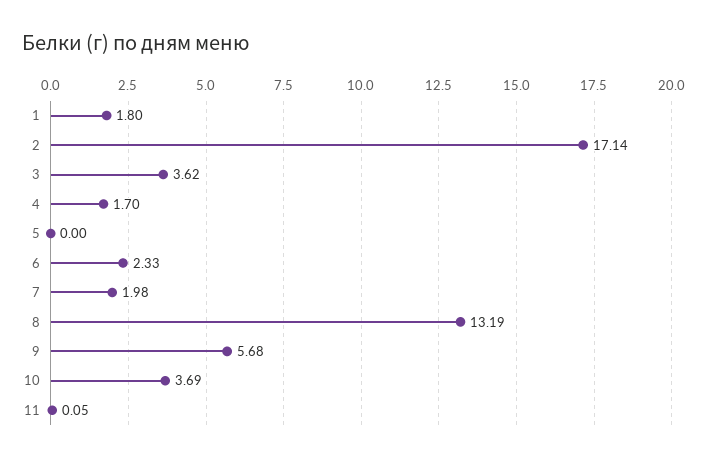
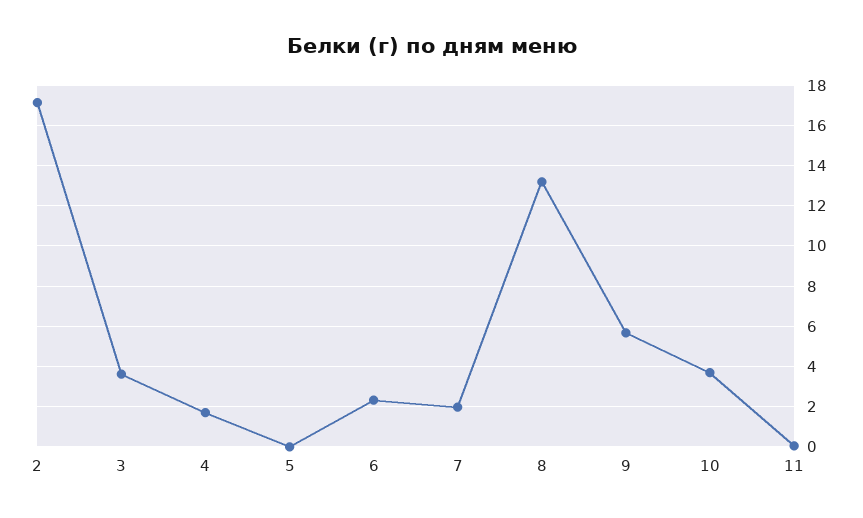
  {
-   "1": 1.8,
    "2": 17.14,
    "3": 3.62,
    "4": 1.7,
    "5": 0,
    "6": 2.33,
    "7": 1.98,
    "8": 13.19,
    "9": 5.68,
    "10": 3.69,
    "11": 0.05
  }

